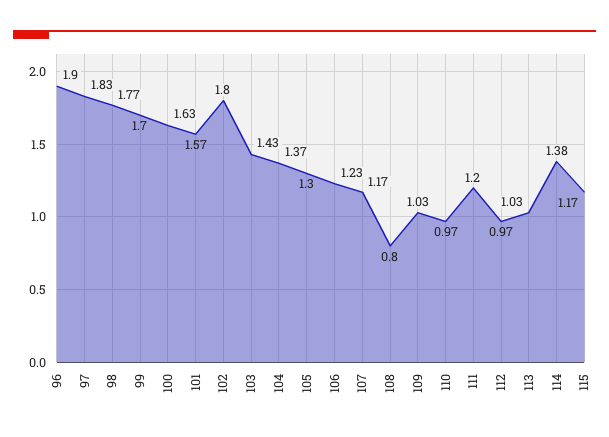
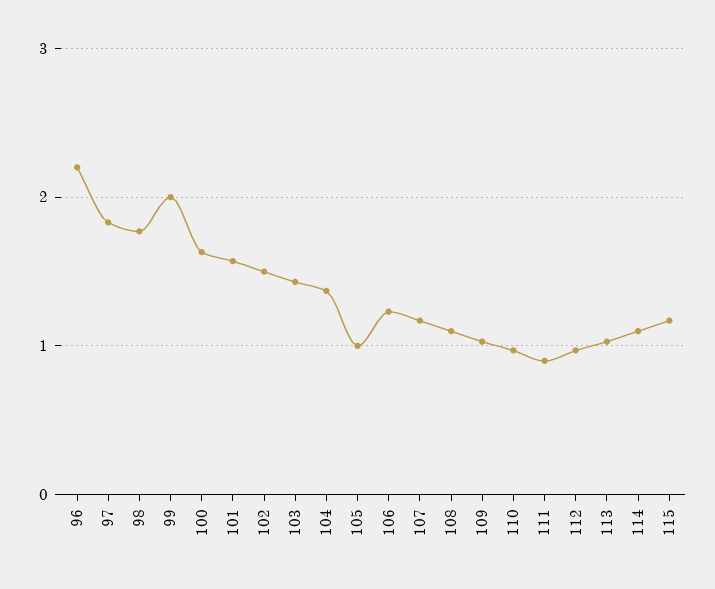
  {
-   "96": 1.9,
+   "96": 2.2,
    "97": 1.83,
    "98": 1.77,
-   "99": 1.7,
+   "99": 2,
    "100": 1.63,
    "101": 1.57,
-   "102": 1.8,
+   "102": 1.5,
    "103": 1.43,
    "104": 1.37,
-   "105": 1.3,
+   "105": 1,
    "106": 1.23,
    "107": 1.17,
-   "108": 0.8,
+   "108": 1.1,
    "109": 1.03,
    "110": 0.97,
-   "111": 1.2,
+   "111": 0.9,
    "112": 0.97,
    "113": 1.03,
-   "114": 1.38,
+   "114": 1.1,
    "115": 1.17
  }

